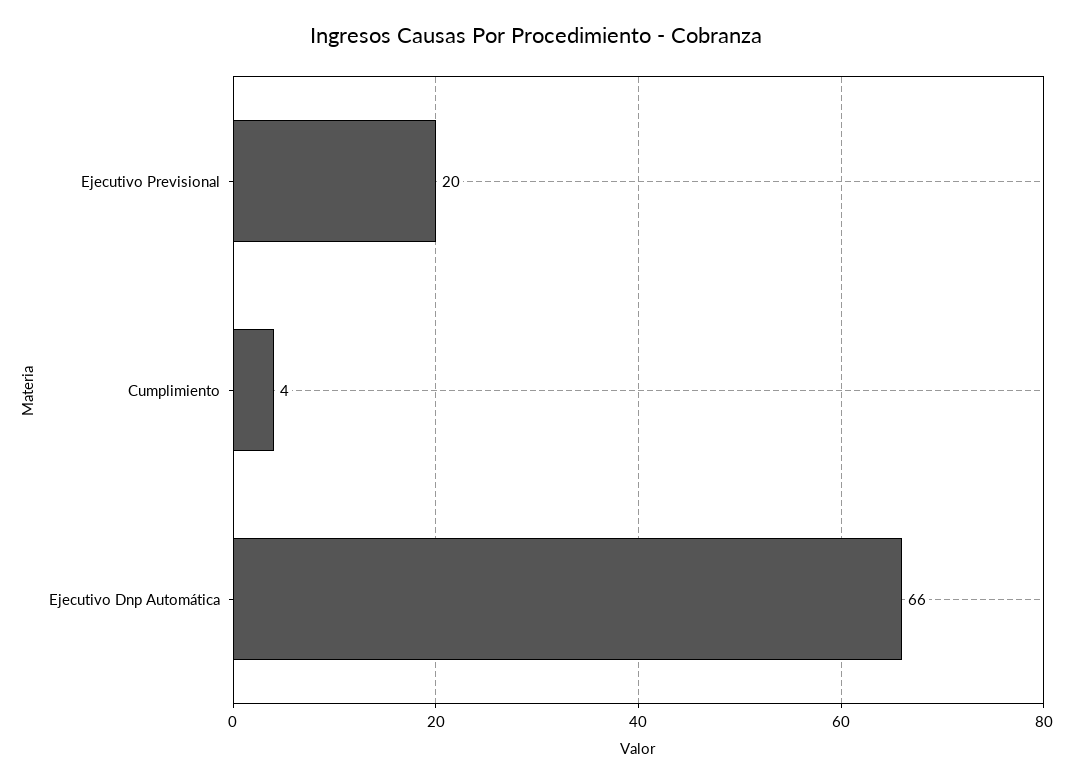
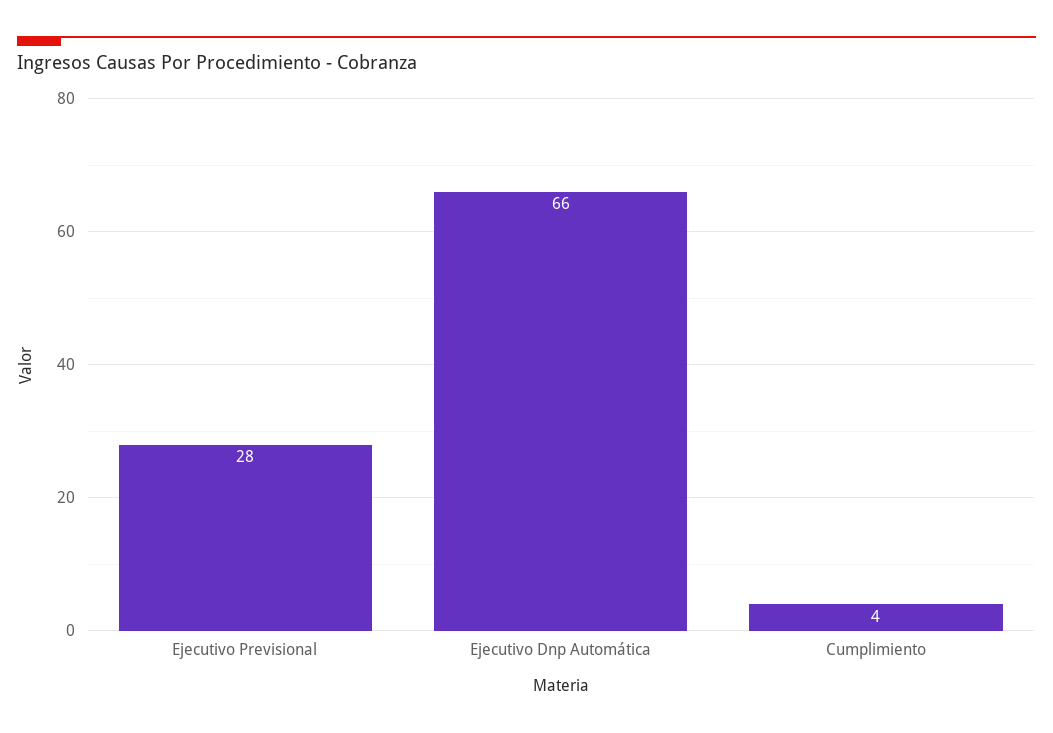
  {
-   "Ejecutivo Previsional": 20,
+   "Ejecutivo Previsional": 28,
    "Cumplimiento": 4,
    "Ejecutivo Dnp Automática": 66
  }

